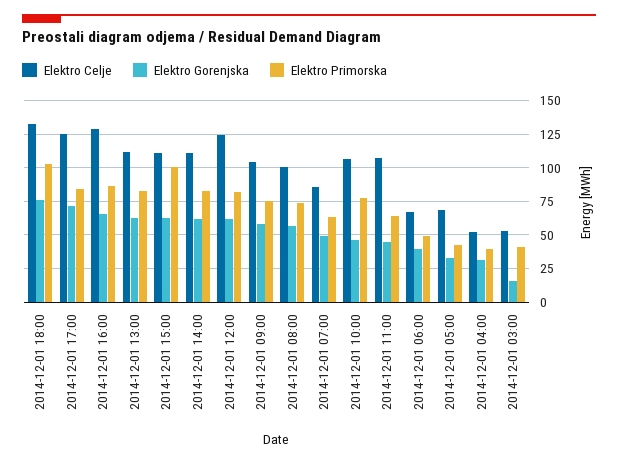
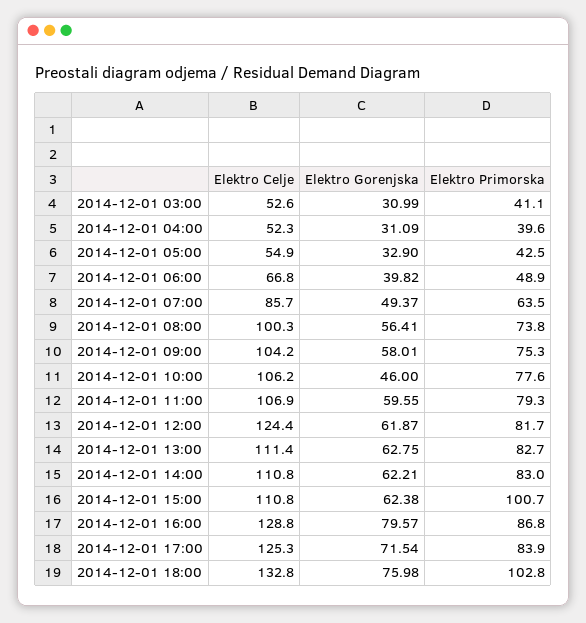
  {
    "Elektro Celje": {
      "2014-12-01 18:00": 132.8,
      "2014-12-01 17:00": 125.3,
      "2014-12-01 16:00": 128.8,
      "2014-12-01 13:00": 111.4,
      "2014-12-01 15:00": 110.8,
      "2014-12-01 14:00": 110.8,
      "2014-12-01 12:00": 124.4,
      "2014-12-01 09:00": 104.2,
      "2014-12-01 08:00": 100.3,
      "2014-12-01 07:00": 85.7,
      "2014-12-01 10:00": 106.2,
      "2014-12-01 11:00": 106.9,
      "2014-12-01 06:00": 66.8,
-     "2014-12-01 05:00": 70,
+     "2014-12-01 05:00": 54.9,
      "2014-12-01 04:00": 52.3,
      "2014-12-01 03:00": 52.6
    },
    "Elektro Gorenjska": {
      "2014-12-01 18:00": 75.98,
      "2014-12-01 17:00": 71.54,
-     "2014-12-01 16:00": 65,
+     "2014-12-01 16:00": 79.57,
      "2014-12-01 13:00": 62.75,
      "2014-12-01 15:00": 62.38,
      "2014-12-01 14:00": 62.21,
      "2014-12-01 12:00": 61.87,
      "2014-12-01 09:00": 58.01,
      "2014-12-01 08:00": 56.41,
      "2014-12-01 07:00": 49.37,
      "2014-12-01 10:00": 46,
-     "2014-12-01 11:00": 45,
+     "2014-12-01 11:00": 59.55,
      "2014-12-01 06:00": 39.82,
      "2014-12-01 05:00": 32.9,
      "2014-12-01 04:00": 31.09,
-     "2014-12-01 03:00": 15
+     "2014-12-01 03:00": 30.99
    },
    "Elektro Primorska": {
      "2014-12-01 18:00": 102.8,
      "2014-12-01 17:00": 83.9,
      "2014-12-01 16:00": 86.8,
      "2014-12-01 13:00": 82.7,
      "2014-12-01 15:00": 100.7,
      "2014-12-01 14:00": 83,
      "2014-12-01 12:00": 81.7,
      "2014-12-01 09:00": 75.3,
      "2014-12-01 08:00": 73.8,
      "2014-12-01 07:00": 63.5,
      "2014-12-01 10:00": 77.6,
-     "2014-12-01 11:00": 65,
+     "2014-12-01 11:00": 79.3,
      "2014-12-01 06:00": 48.9,
      "2014-12-01 05:00": 42.5,
      "2014-12-01 04:00": 39.6,
      "2014-12-01 03:00": 41.1
    }
  }

